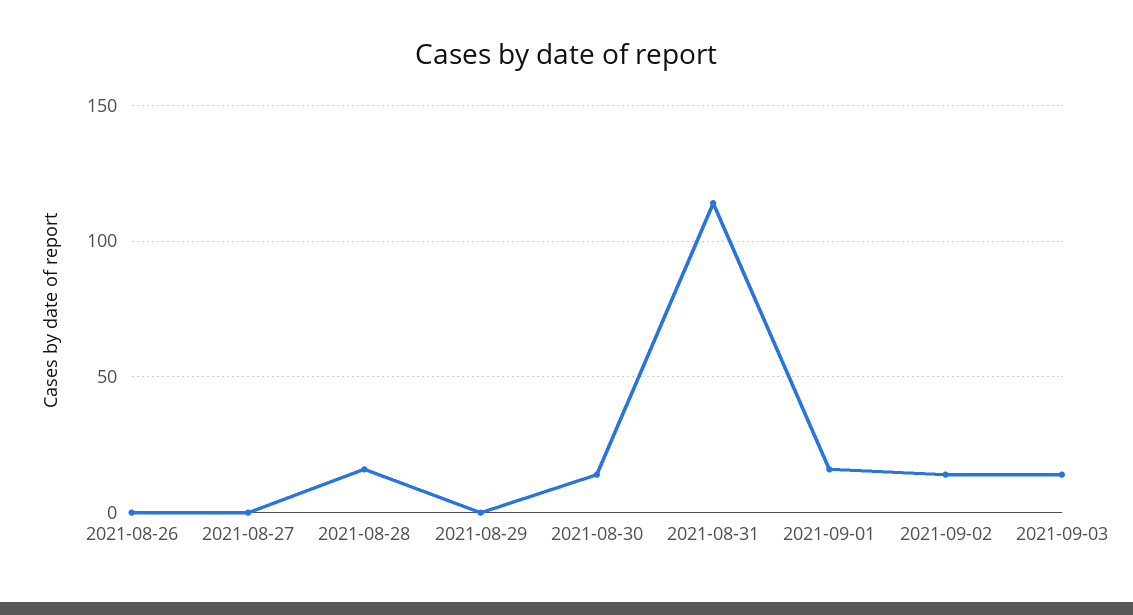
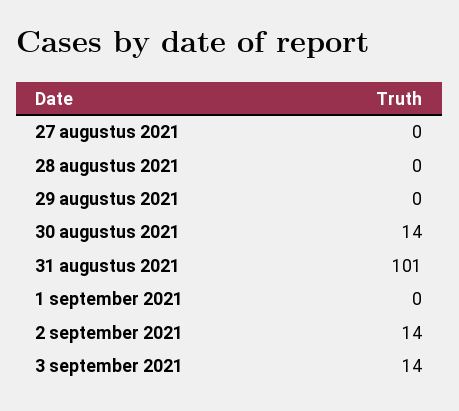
  {
-   "2021-08-26": 0,
    "2021-08-27": 0,
-   "2021-08-28": 15,
+   "2021-08-28": 0,
    "2021-08-29": 0,
    "2021-08-30": 14,
-   "2021-08-31": 115,
+   "2021-08-31": 101,
-   "2021-09-01": 15,
+   "2021-09-01": 0,
    "2021-09-02": 14,
    "2021-09-03": 14
  }

